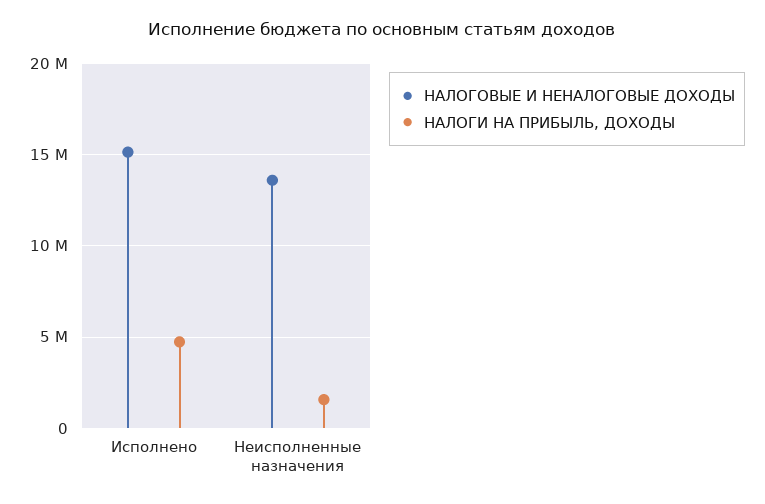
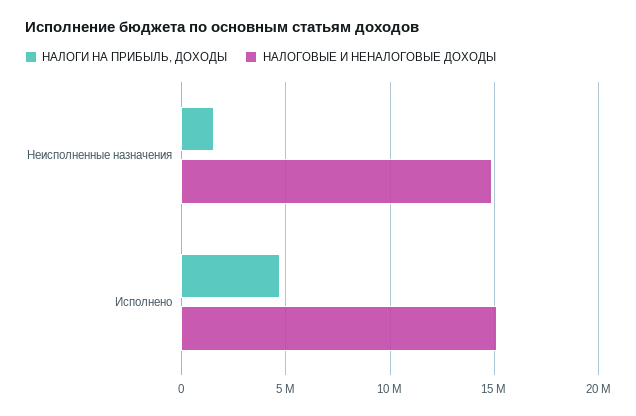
  {
    "НАЛОГОВЫЕ И НЕНАЛОГОВЫЕ ДОХОДЫ": {
      "Исполнено": 15000000,
-     "Неисполненные назначения": 13500000
+     "Неисполненные назначения": 15000000
    },
    "НАЛОГИ НА ПРИБЫЛЬ, ДОХОДЫ": {
      "Исполнено": 4500000,
      "Неисполненные назначения": 1500000
    }
  }

